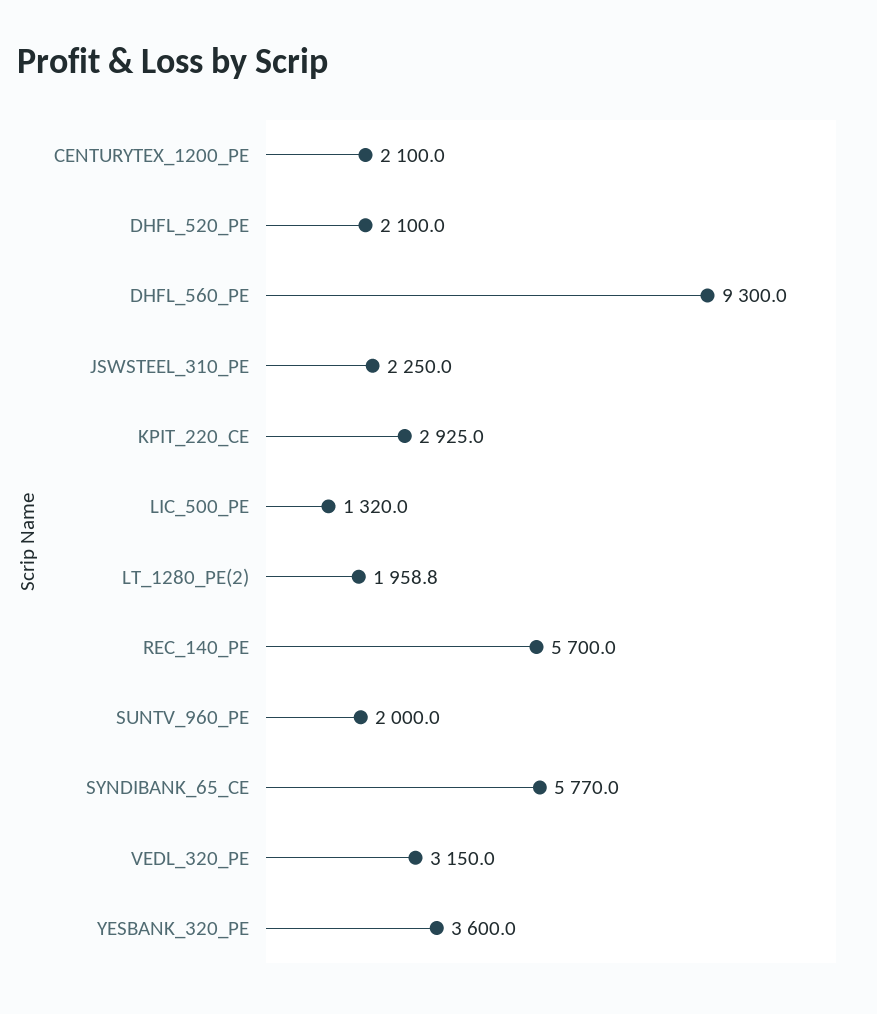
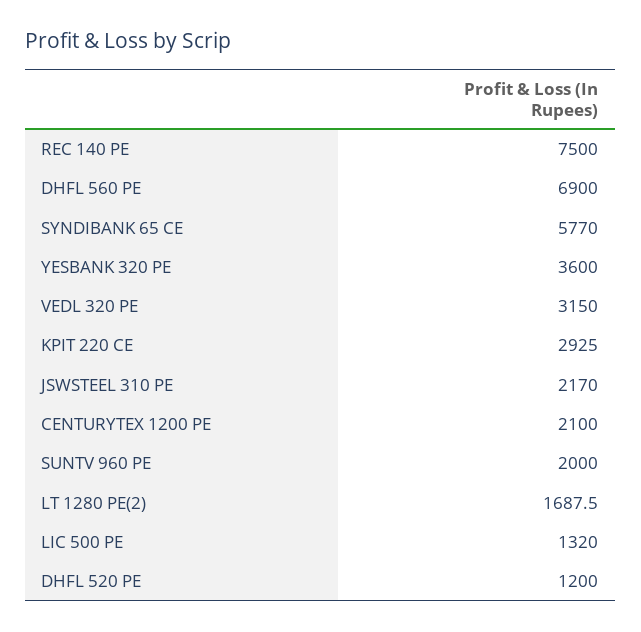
  {
    "CENTURYTEX_1200_PE": 2100,
-   "DHFL_520_PE": 2100,
+   "DHFL_520_PE": 1200,
-   "DHFL_560_PE": 9300,
+   "DHFL_560_PE": 6900,
-   "JSWSTEEL_310_PE": 2250,
+   "JSWSTEEL_310_PE": 2170,
    "KPIT_220_CE": 2925,
    "LIC_500_PE": 1320,
-   "LT_1280_PE(2)": 1958.8,
+   "LT_1280_PE(2)": 1687.5,
-   "REC_140_PE": 5700,
+   "REC_140_PE": 7500,
    "SUNTV_960_PE": 2000,
    "SYNDIBANK_65_CE": 5770,
    "VEDL_320_PE": 3150,
    "YESBANK_320_PE": 3600
  }

